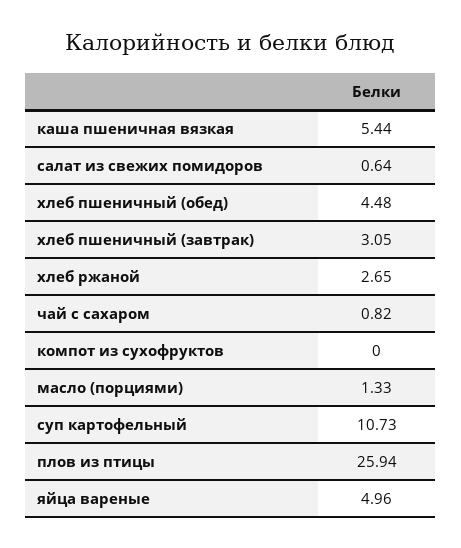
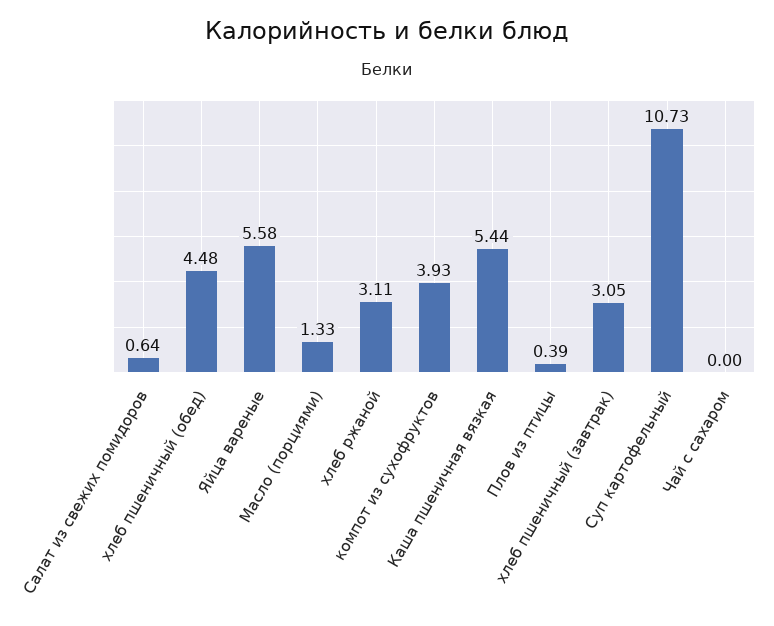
  {
    "каша пшеничная вязкая": 5.44,
    "салат из свежих помидоров": 0.64,
    "хлеб пшеничный (обед)": 4.48,
    "хлеб пшеничный (завтрак)": 3.05,
-   "хлеб ржаной": 2.65,
+   "хлеб ржаной": 3.11,
-   "чай с сахаром": 0.82,
+   "чай с сахаром": 0,
-   "компот из сухофруктов": 0,
+   "компот из сухофруктов": 3.93,
    "масло (порциями)": 1.33,
    "суп картофельный": 10.73,
-   "плов из птицы": 25.94,
+   "плов из птицы": 0.39,
-   "яйца вареные": 4.96
+   "яйца вареные": 5.58
  }

